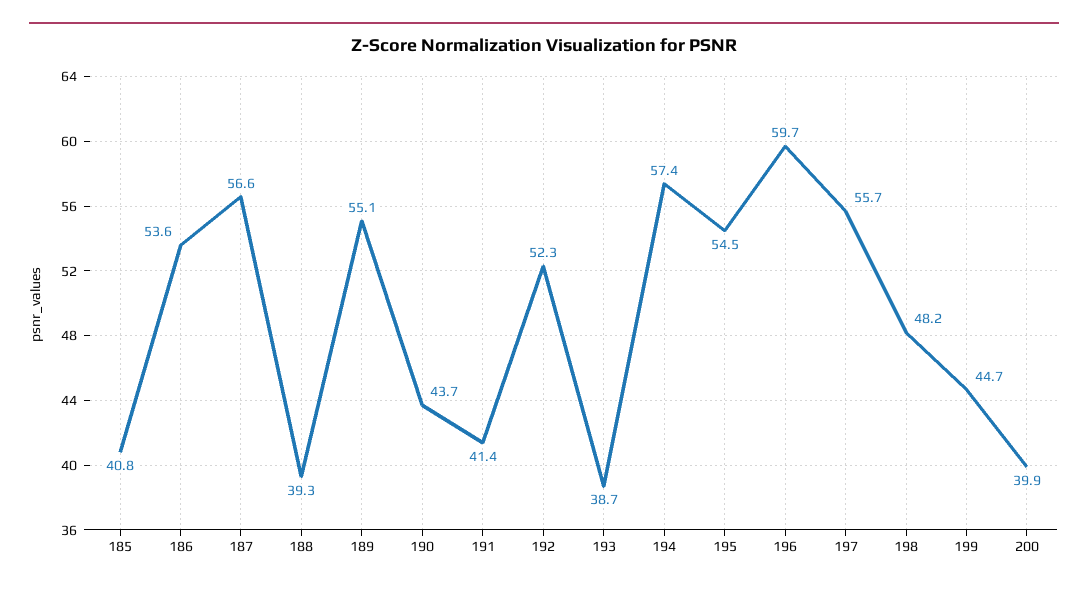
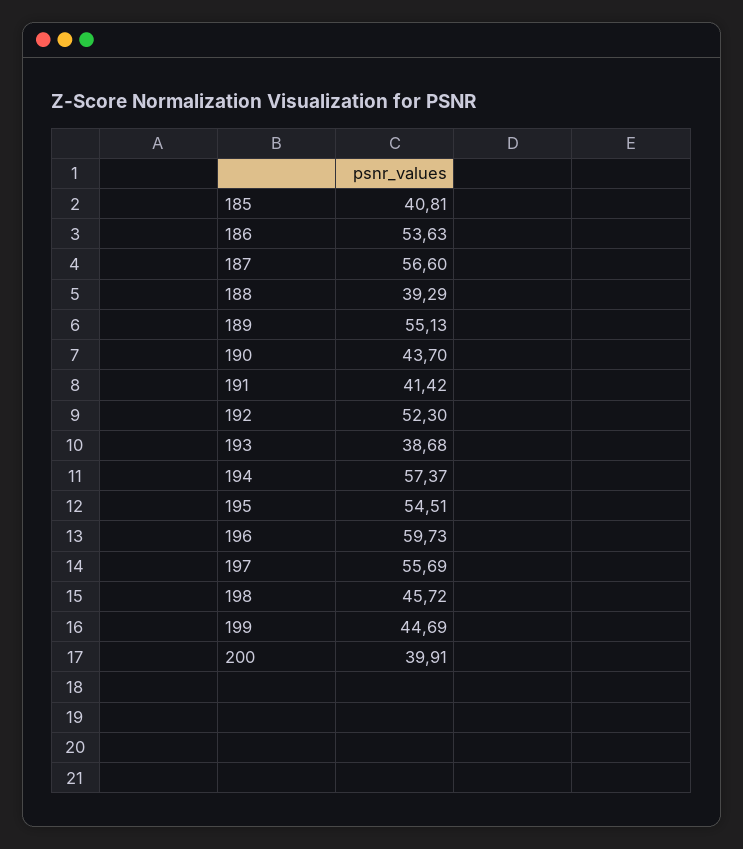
  {
    "185": 40.81,
    "186": 53.63,
    "187": 56.6,
    "188": 39.29,
    "189": 55.13,
    "190": 43.7,
    "191": 41.42,
    "192": 52.3,
    "193": 38.68,
    "194": 57.37,
    "195": 54.51,
    "196": 59.73,
    "197": 55.69,
-   "198": 48.2,
+   "198": 45.72,
    "199": 44.69,
    "200": 39.91
  }

